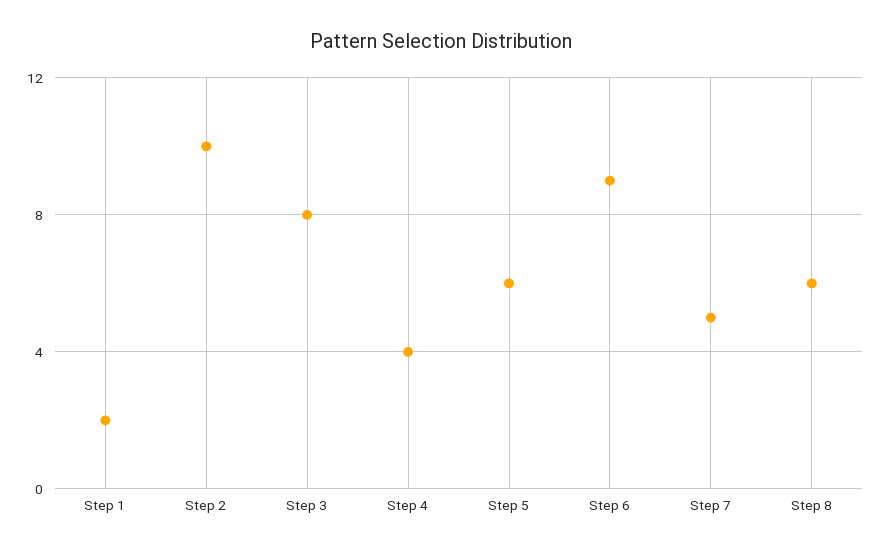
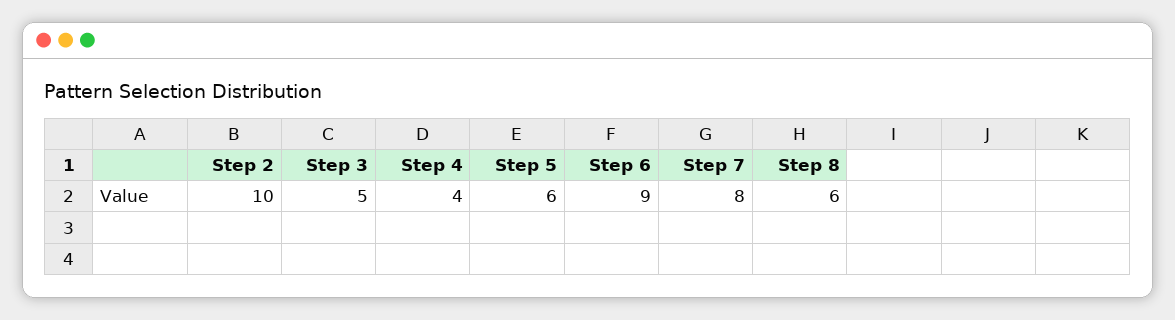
  {
-   "Step 1": 2,
    "Step 2": 10,
-   "Step 3": 8,
+   "Step 3": 5,
    "Step 4": 4,
    "Step 5": 6,
    "Step 6": 9,
-   "Step 7": 5,
+   "Step 7": 8,
    "Step 8": 6
  }

